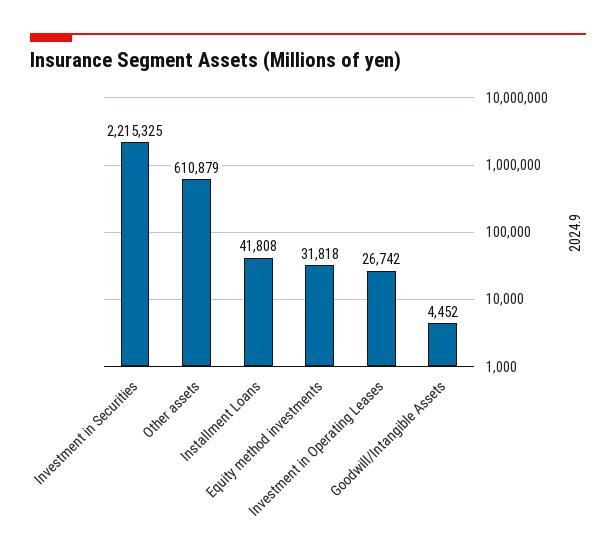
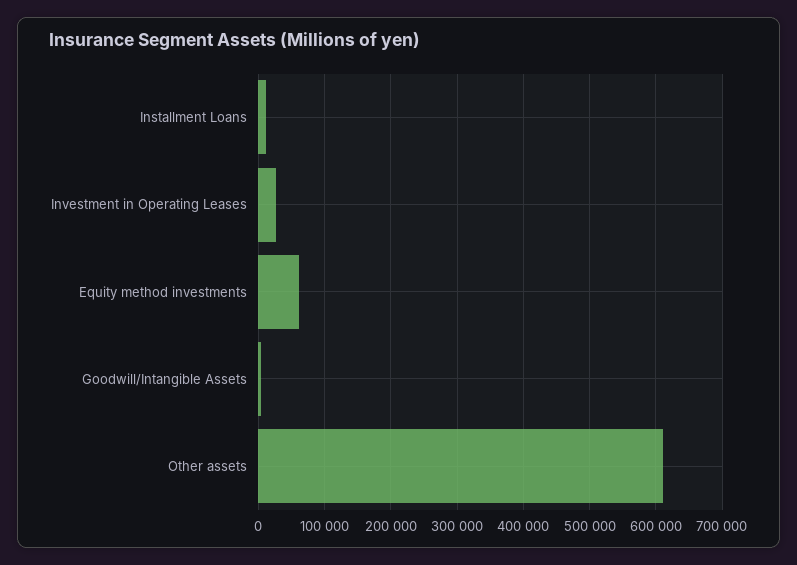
  {
-   "Investment in Securities": 2215325,
    "Other assets": 610879,
-   "Installment Loans": 41808,
+   "Installment Loans": 10000,
-   "Equity method investments": 31818,
+   "Equity method investments": 60000,
    "Investment in Operating Leases": 26742,
    "Goodwill/Intangible Assets": 4452
  }

